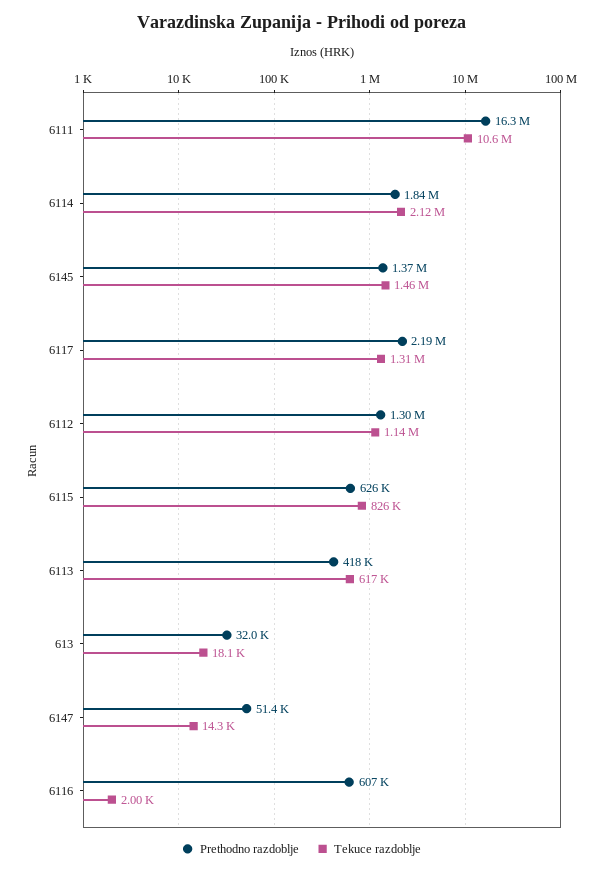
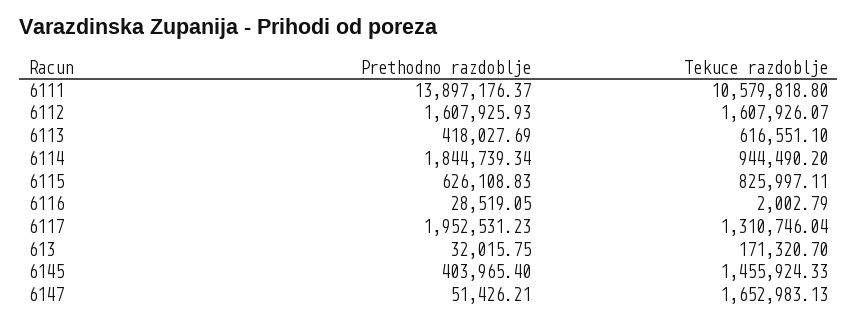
  {
    "Prethodno razdoblje": {
-     "6111": 16300000,
+     "6111": 13897176.37,
      "6114": 1844739.34,
-     "6145": 1370000,
+     "6145": 403965.4,
-     "6117": 2190000,
+     "6117": 1952531.23,
-     "6112": 1300000,
+     "6112": 1607925.93,
      "6115": 626108.83,
      "6113": 418027.69,
      "613": 32015.75,
      "6147": 51426.21,
-     "6116": 607000
+     "6116": 28519.05
    },
    "Tekuce razdoblje": {
      "6111": 10579818.8,
-     "6114": 2120000,
+     "6114": 944490.2,
      "6145": 1455924.33,
      "6117": 1310746.04,
-     "6112": 1140000,
+     "6112": 1607926.07,
      "6115": 825997.11,
      "6113": 616551.1,
-     "613": 18100,
+     "613": 171320.7,
-     "6147": 14300,
+     "6147": 1652983.13,
      "6116": 2002.79
    }
  }

